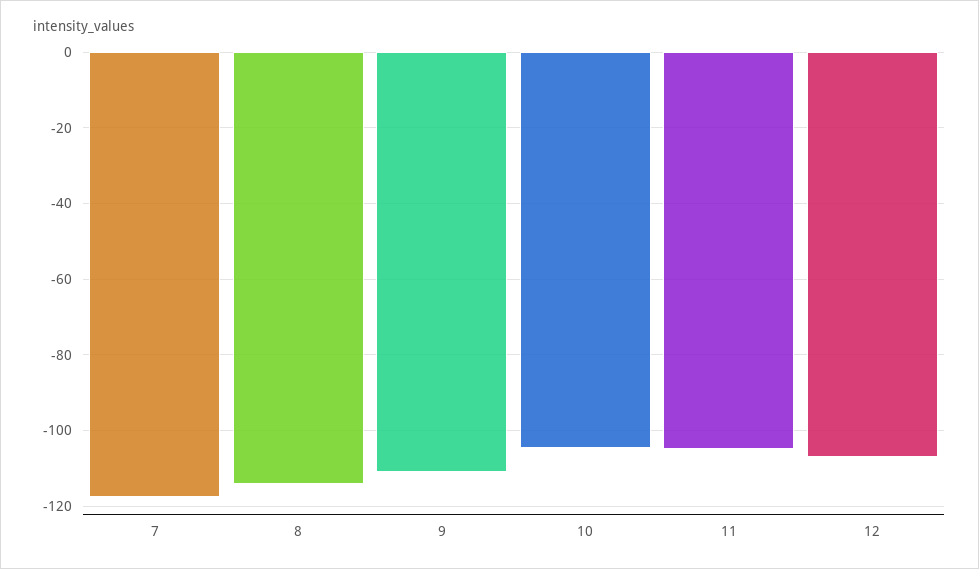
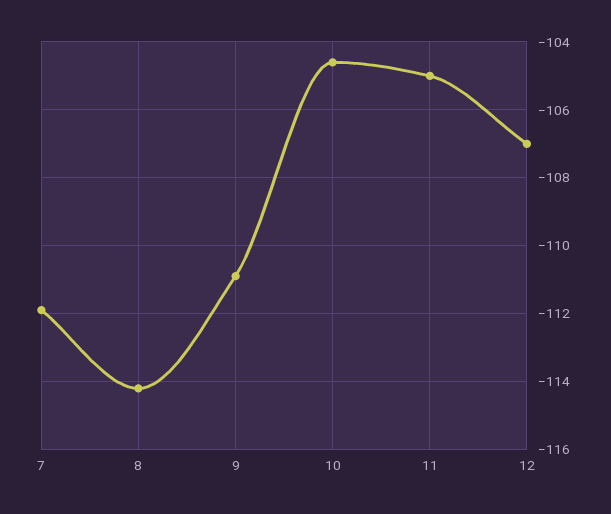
  {
-   "7": -118,
+   "7": -112,
    "8": -114,
    "9": -111,
    "10": -104.5,
    "11": -105,
    "12": -107
  }

